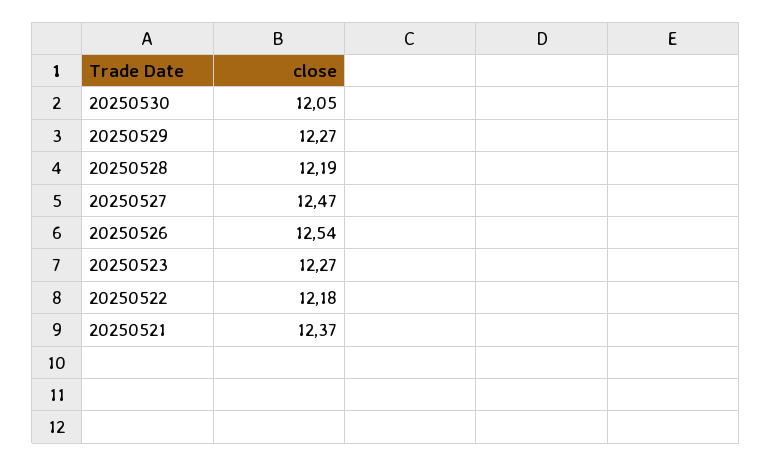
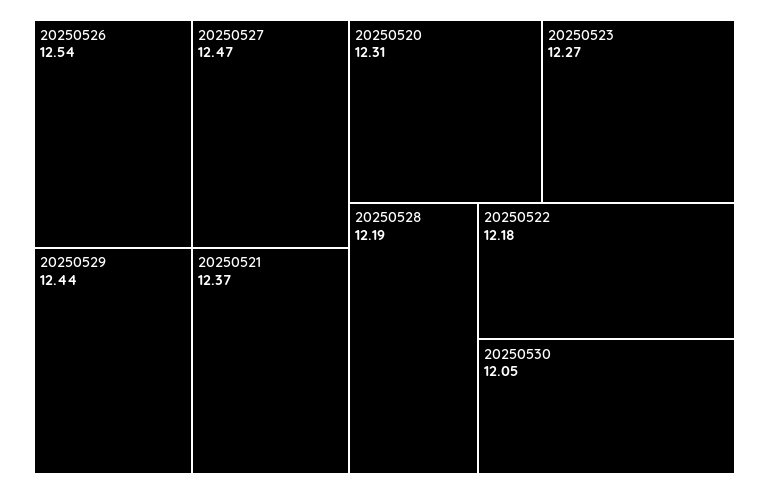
  {
    "20250530": 12.05,
-   "20250529": 12.27,
+   "20250529": 12.44,
    "20250528": 12.19,
    "20250527": 12.47,
    "20250526": 12.54,
    "20250523": 12.27,
    "20250522": 12.18,
-   "20250521": 12.37
+   "20250521": 12.37,
+   "20250520": 12.31
  }

